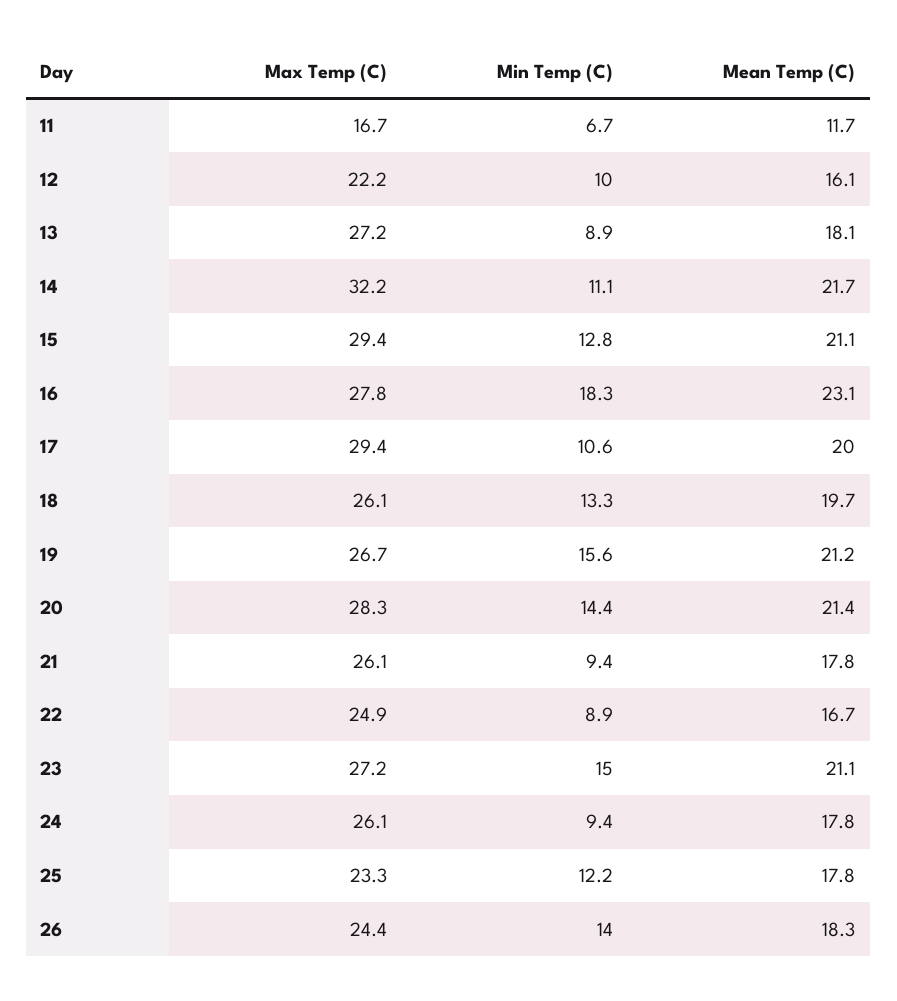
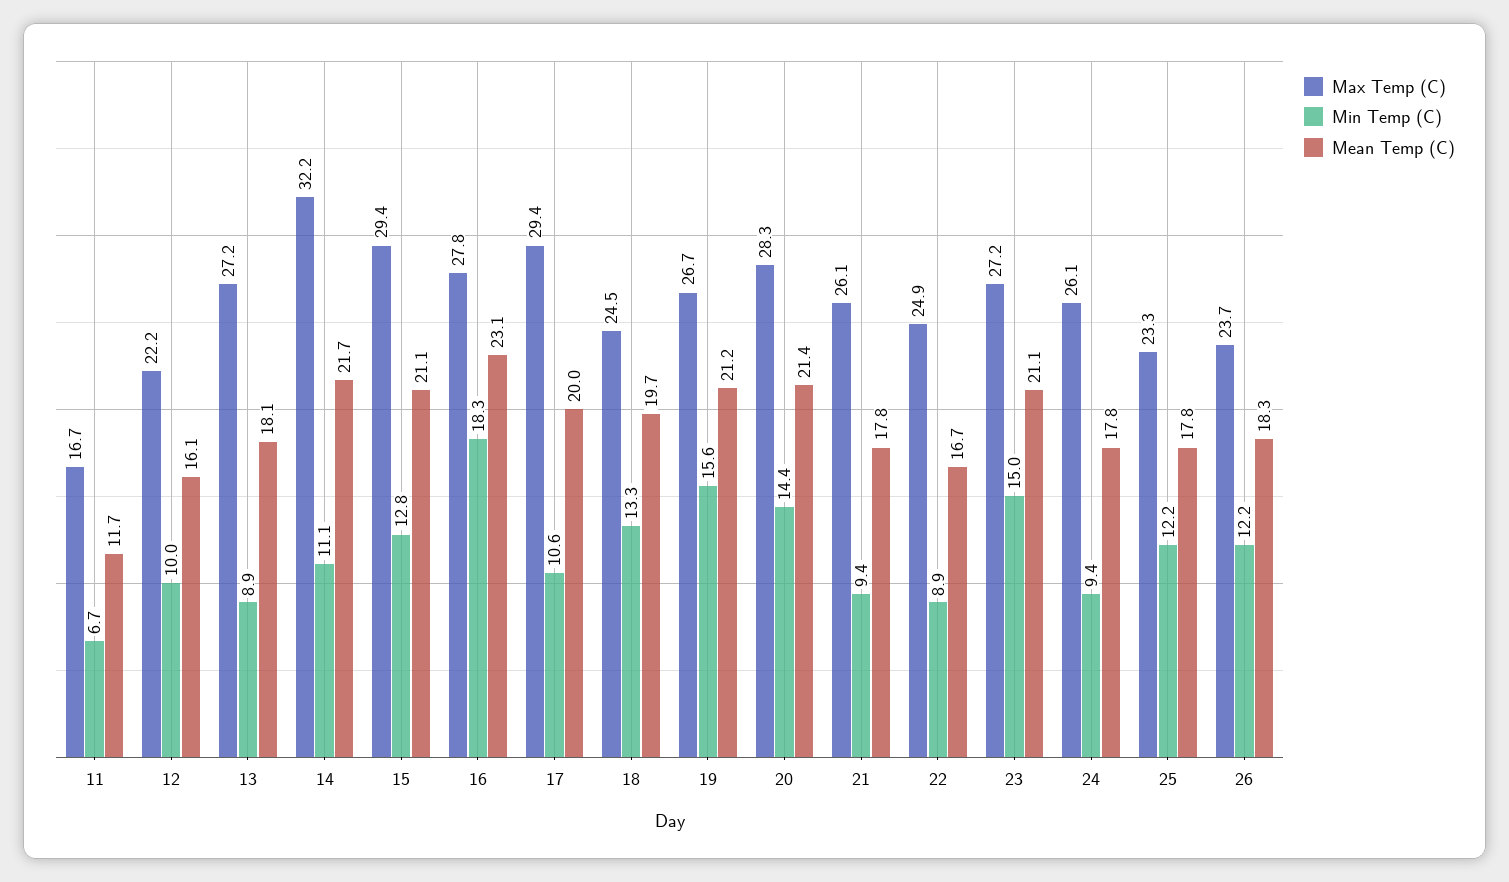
  {
    "Max Temp (C)": {
      "11": 16.7,
      "12": 22.2,
      "13": 27.2,
      "14": 32.2,
      "15": 29.4,
      "16": 27.8,
      "17": 29.4,
-     "18": 26.1,
+     "18": 24.5,
      "19": 26.7,
      "20": 28.3,
      "21": 26.1,
      "22": 24.9,
      "23": 27.2,
      "24": 26.1,
      "25": 23.3,
-     "26": 24.4
+     "26": 23.7
    },
    "Min Temp (C)": {
      "11": 6.7,
      "12": 10,
      "13": 8.9,
      "14": 11.1,
      "15": 12.8,
      "16": 18.3,
      "17": 10.6,
      "18": 13.3,
      "19": 15.6,
      "20": 14.4,
      "21": 9.4,
      "22": 8.9,
      "23": 15,
      "24": 9.4,
      "25": 12.2,
-     "26": 14
+     "26": 12.2
    },
    "Mean Temp (C)": {
      "11": 11.7,
      "12": 16.1,
      "13": 18.1,
      "14": 21.7,
      "15": 21.1,
      "16": 23.1,
      "17": 20,
      "18": 19.7,
      "19": 21.2,
      "20": 21.4,
      "21": 17.8,
      "22": 16.7,
      "23": 21.1,
      "24": 17.8,
      "25": 17.8,
      "26": 18.3
    }
  }

